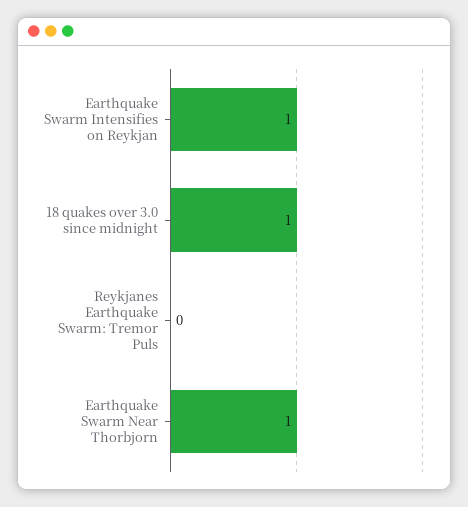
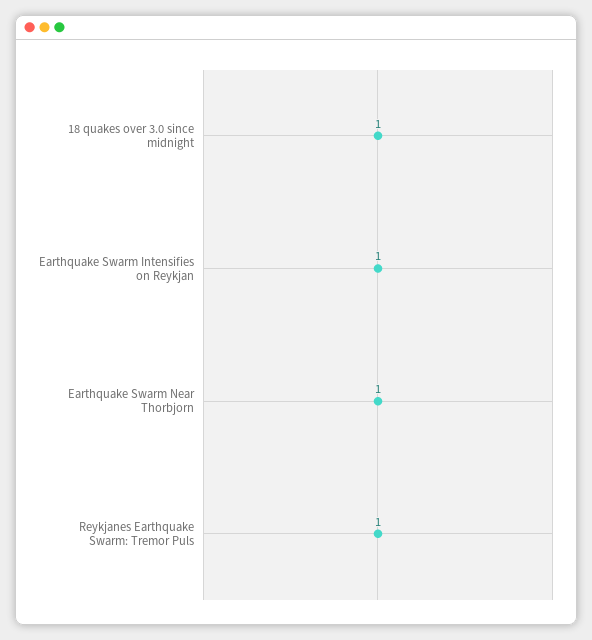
  {
    "Earthquake Swarm Intensifies on Reykjan": 1,
    "18 quakes over 3.0 since midnight": 1,
-   "Reykjanes Earthquake Swarm: Tremor Puls": 0,
+   "Reykjanes Earthquake Swarm: Tremor Puls": 1,
    "Earthquake Swarm Near Thorbjorn": 1
  }

